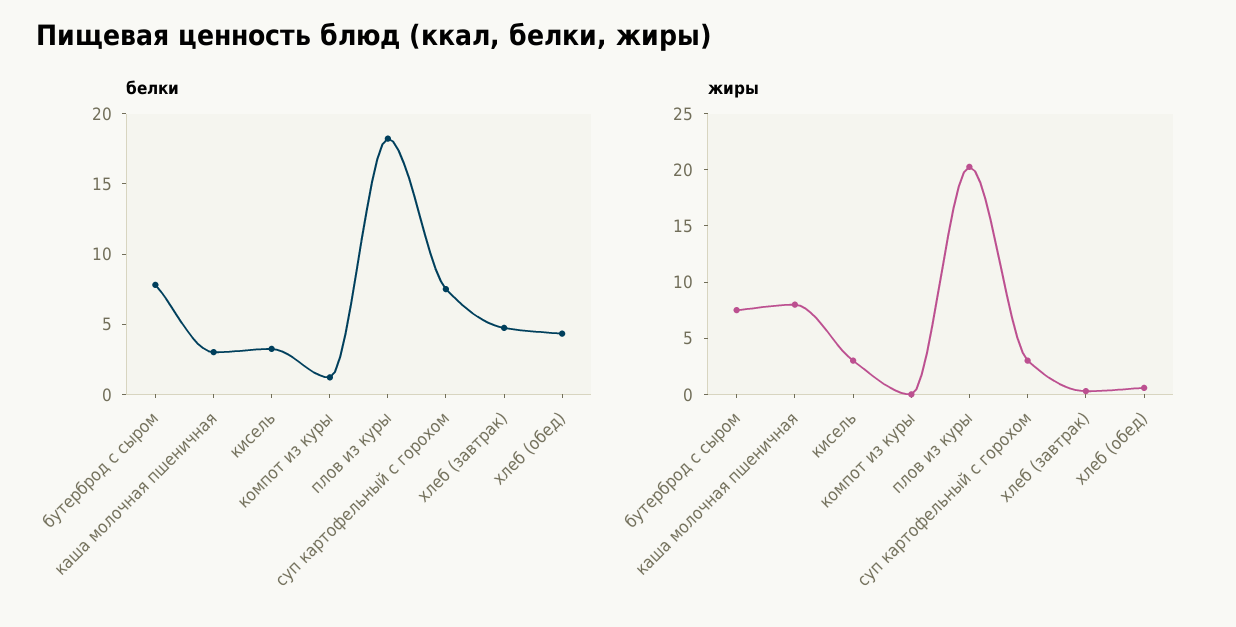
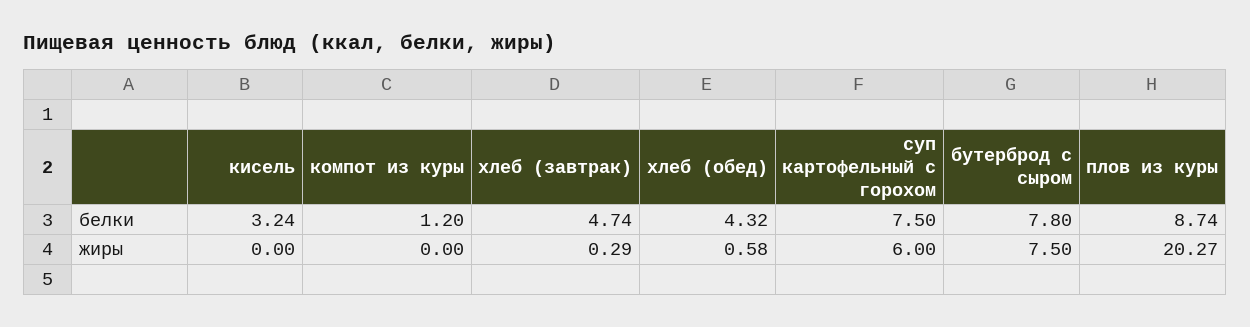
  {
    "белки": {
      "бутерброд с сыром": 7.8,
-     "каша молочная пшеничная": 3,
      "кисель": 3.24,
      "компот из куры": 1.2,
-     "плов из куры": 18,
+     "плов из куры": 8.74,
      "суп картофельный с горохом": 7.5,
      "хлеб (завтрак)": 4.74,
      "хлеб (обед)": 4.32
    },
    "жиры": {
      "бутерброд с сыром": 7.5,
-     "каша молочная пшеничная": 8,
-     "кисель": 3,
+     "кисель": 0,
      "компот из куры": 0,
      "плов из куры": 20.27,
-     "суп картофельный с горохом": 3,
+     "суп картофельный с горохом": 6,
      "хлеб (завтрак)": 0.29,
      "хлеб (обед)": 0.58
    }
  }

